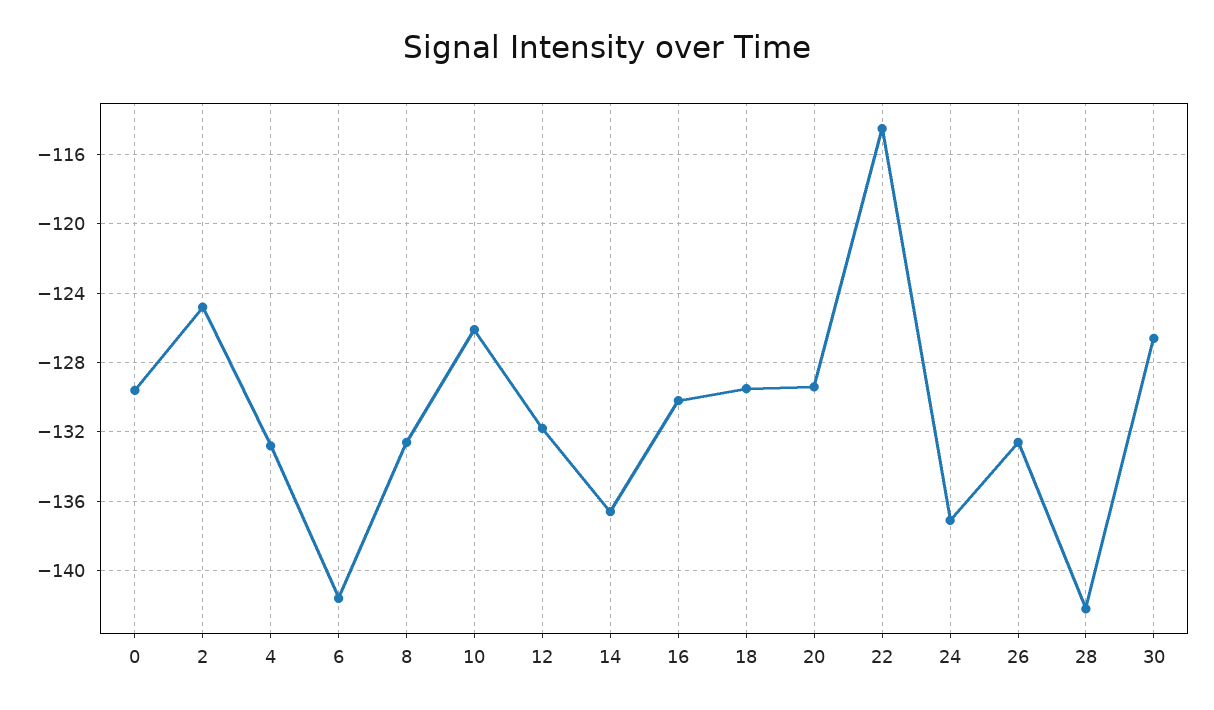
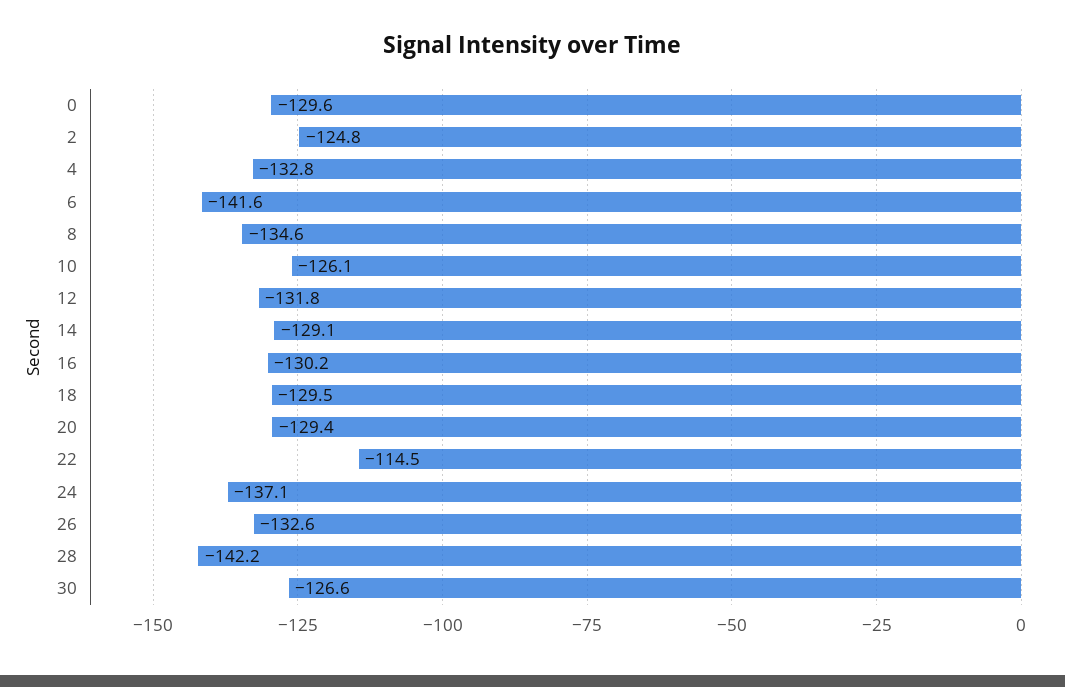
  {
    "0": -129.6,
    "2": -124.8,
    "4": -132.8,
    "6": -141.6,
-   "8": -132.5,
+   "8": -134.6,
    "10": -126.1,
    "12": -131.8,
-   "14": -136.5,
+   "14": -129.1,
    "16": -130.2,
    "18": -129.5,
    "20": -129.4,
    "22": -114.5,
    "24": -137.1,
    "26": -132.6,
    "28": -142.2,
    "30": -126.6
  }

